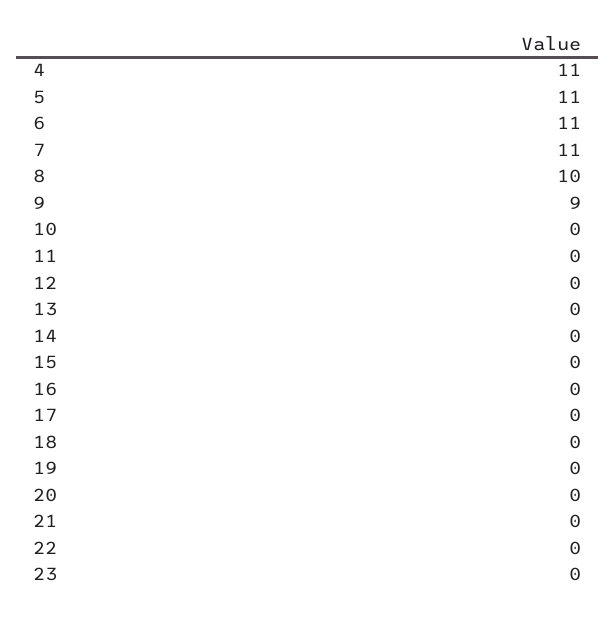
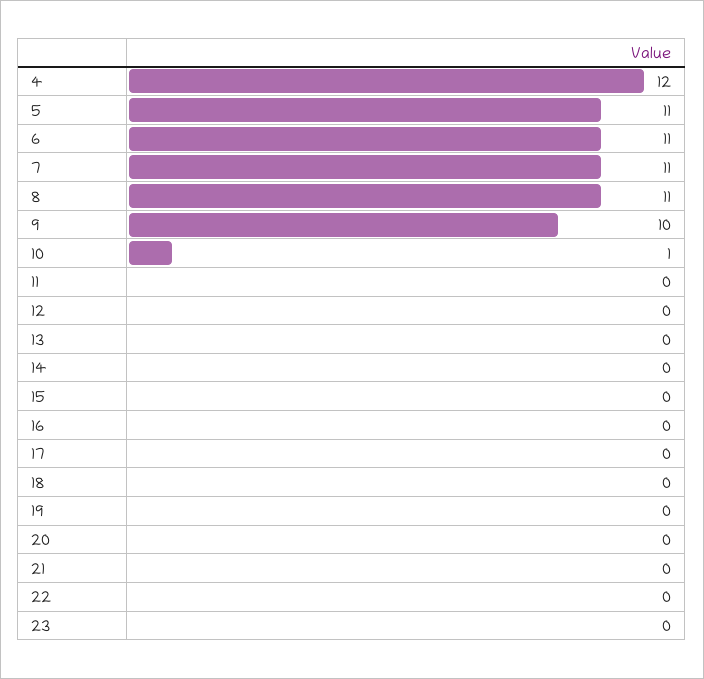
  {
-   "4": 11,
+   "4": 12,
    "5": 11,
    "6": 11,
    "7": 11,
-   "8": 10,
+   "8": 11,
-   "9": 9,
+   "9": 10,
-   "10": 0,
+   "10": 1,
    "11": 0,
    "12": 0,
    "13": 0,
    "14": 0,
    "15": 0,
    "16": 0,
    "17": 0,
    "18": 0,
    "19": 0,
    "20": 0,
    "21": 0,
    "22": 0,
    "23": 0
  }

